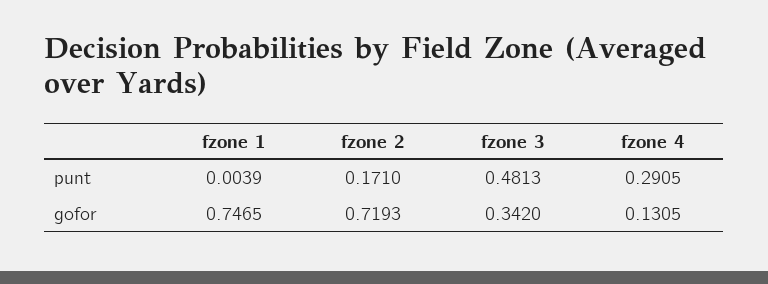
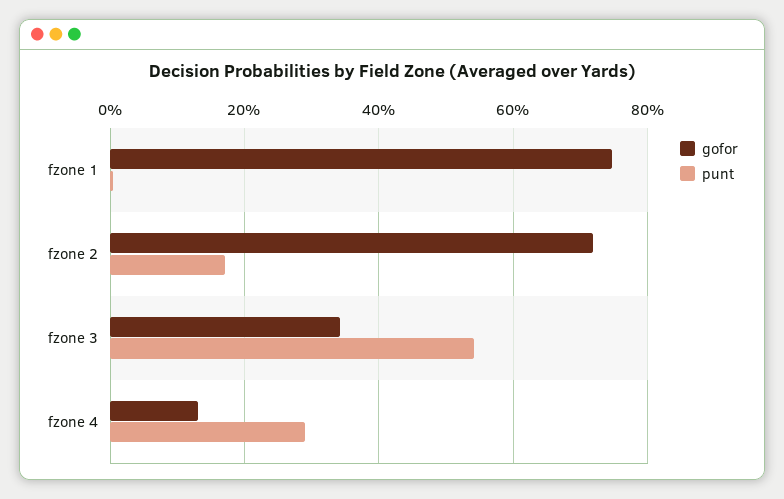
  {
    "punt": {
      "fzone 1": 0.0039,
      "fzone 2": 0.171,
-     "fzone 3": 0.4813,
+     "fzone 3": 0.54,
      "fzone 4": 0.2905
    },
    "gofor": {
      "fzone 1": 0.7465,
      "fzone 2": 0.7193,
      "fzone 3": 0.342,
      "fzone 4": 0.1305
    }
  }

